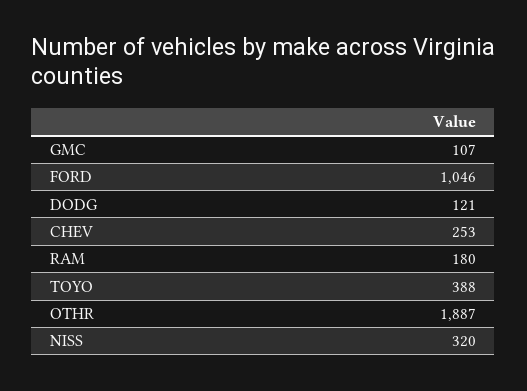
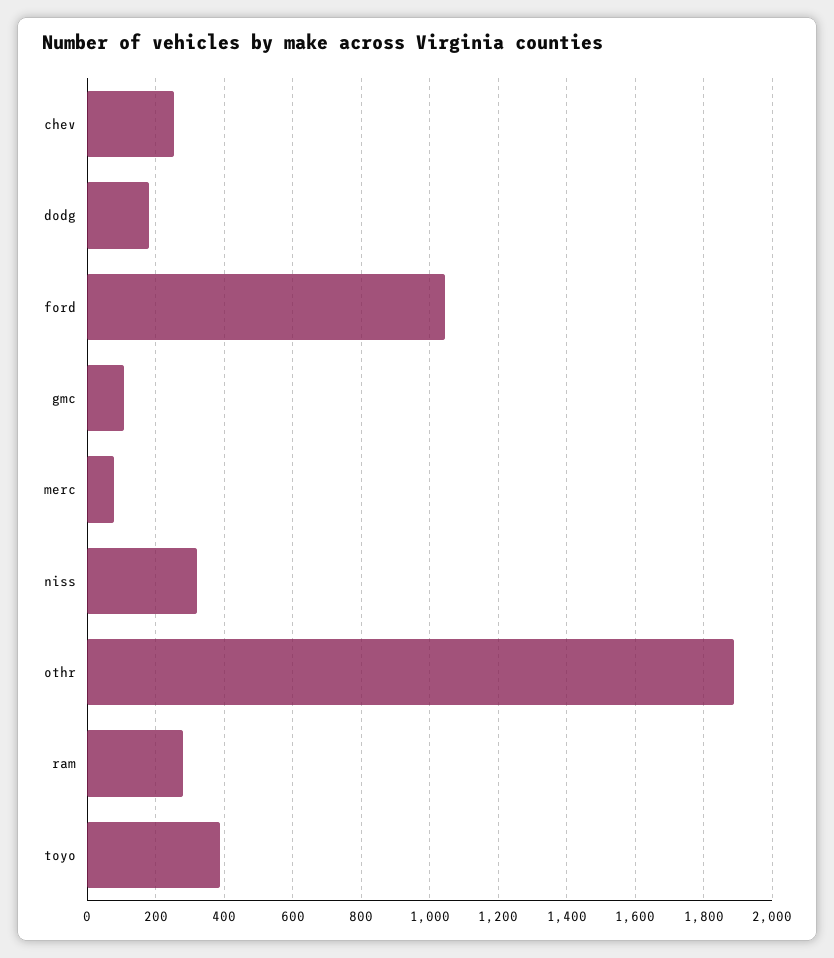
  {
    "GMC": 107,
    "FORD": 1046,
-   "DODG": 121,
+   "DODG": 180,
    "CHEV": 253,
-   "RAM": 180,
+   "RAM": 280,
    "TOYO": 388,
    "OTHR": 1887,
-   "NISS": 320
+   "NISS": 320,
+   "merc": 80
  }

